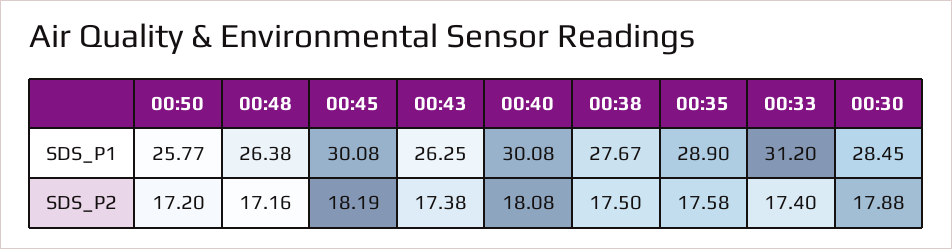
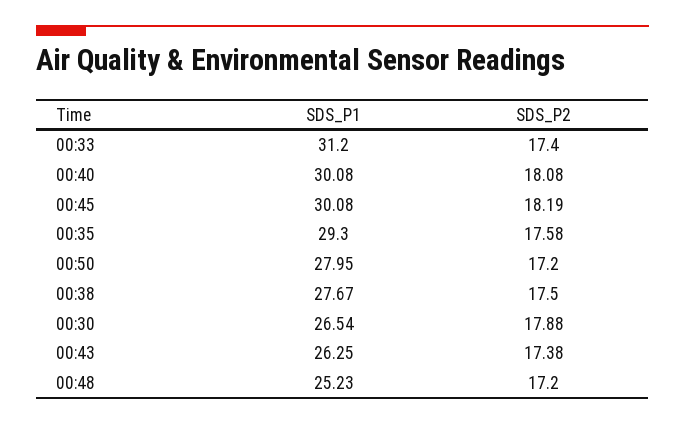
  {
    "00:50": {
-     "SDS_P1": 25.77,
+     "SDS_P1": 27.95,
      "SDS_P2": 17.2
    },
    "00:48": {
-     "SDS_P1": 26.38,
+     "SDS_P1": 25.23,
-     "SDS_P2": 17.16
+     "SDS_P2": 17.2
    },
    "00:45": {
      "SDS_P1": 30.08,
      "SDS_P2": 18.19
    },
    "00:43": {
      "SDS_P1": 26.25,
      "SDS_P2": 17.38
    },
    "00:40": {
      "SDS_P1": 30.08,
      "SDS_P2": 18.08
    },
    "00:38": {
      "SDS_P1": 27.67,
      "SDS_P2": 17.5
    },
    "00:35": {
-     "SDS_P1": 28.9,
+     "SDS_P1": 29.3,
      "SDS_P2": 17.58
    },
    "00:33": {
      "SDS_P1": 31.2,
      "SDS_P2": 17.4
    },
    "00:30": {
-     "SDS_P1": 28.45,
+     "SDS_P1": 26.54,
      "SDS_P2": 17.88
    }
  }

